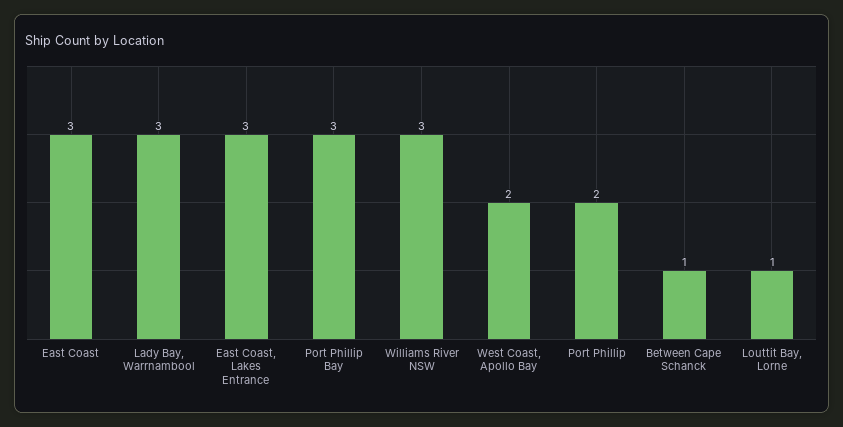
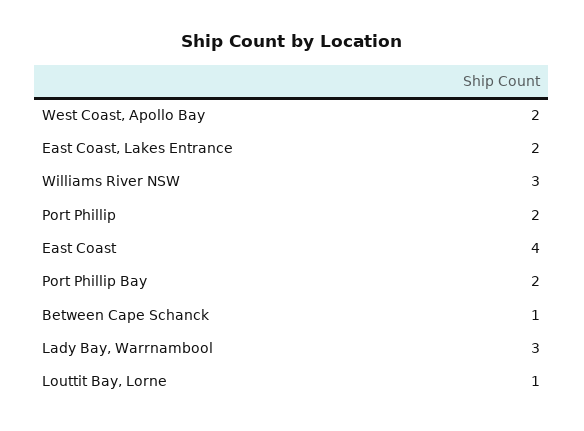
  {
-   "East Coast": 3,
+   "East Coast": 4,
    "Lady Bay, Warrnambool": 3,
-   "East Coast, Lakes Entrance": 3,
+   "East Coast, Lakes Entrance": 2,
-   "Port Phillip Bay": 3,
+   "Port Phillip Bay": 2,
    "Williams River NSW": 3,
    "West Coast, Apollo Bay": 2,
    "Port Phillip": 2,
    "Between Cape Schanck": 1,
    "Louttit Bay, Lorne": 1
  }

